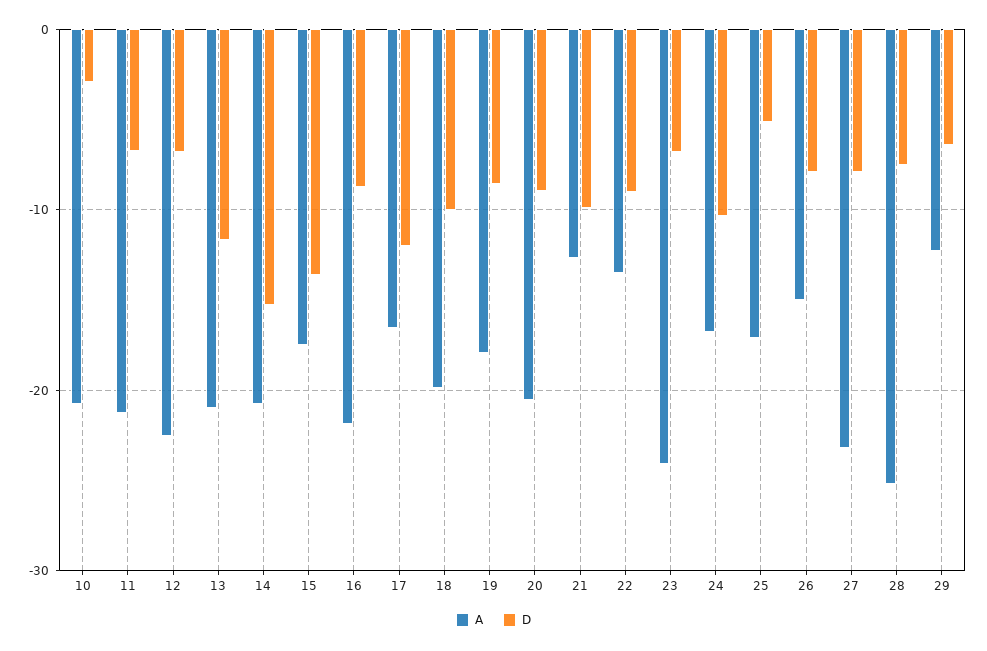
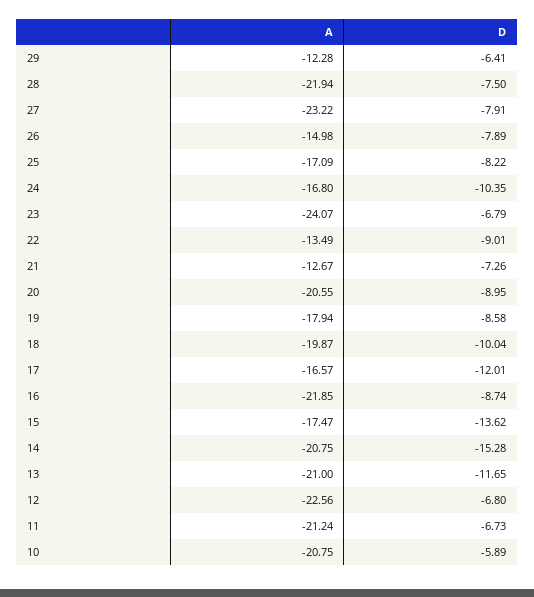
  {
    "A": {
      "10": -20.75,
      "11": -21.24,
      "12": -22.56,
      "13": -21,
      "14": -20.75,
      "15": -17.47,
      "16": -21.85,
      "17": -16.57,
      "18": -19.87,
      "19": -17.94,
      "20": -20.55,
      "21": -12.67,
      "22": -13.49,
      "23": -24.07,
      "24": -16.8,
      "25": -17.09,
      "26": -14.98,
      "27": -23.22,
-     "28": -25,
+     "28": -21.94,
      "29": -12.28
    },
    "D": {
-     "10": -3,
+     "10": -5.89,
      "11": -6.73,
      "12": -6.8,
      "13": -11.65,
      "14": -15.28,
      "15": -13.62,
      "16": -8.74,
      "17": -12.01,
      "18": -10.04,
      "19": -8.58,
      "20": -8.95,
-     "21": -10,
+     "21": -7.26,
      "22": -9.01,
      "23": -6.79,
      "24": -10.35,
-     "25": -5,
+     "25": -8.22,
      "26": -7.89,
      "27": -7.91,
      "28": -7.5,
      "29": -6.41
    }
  }

